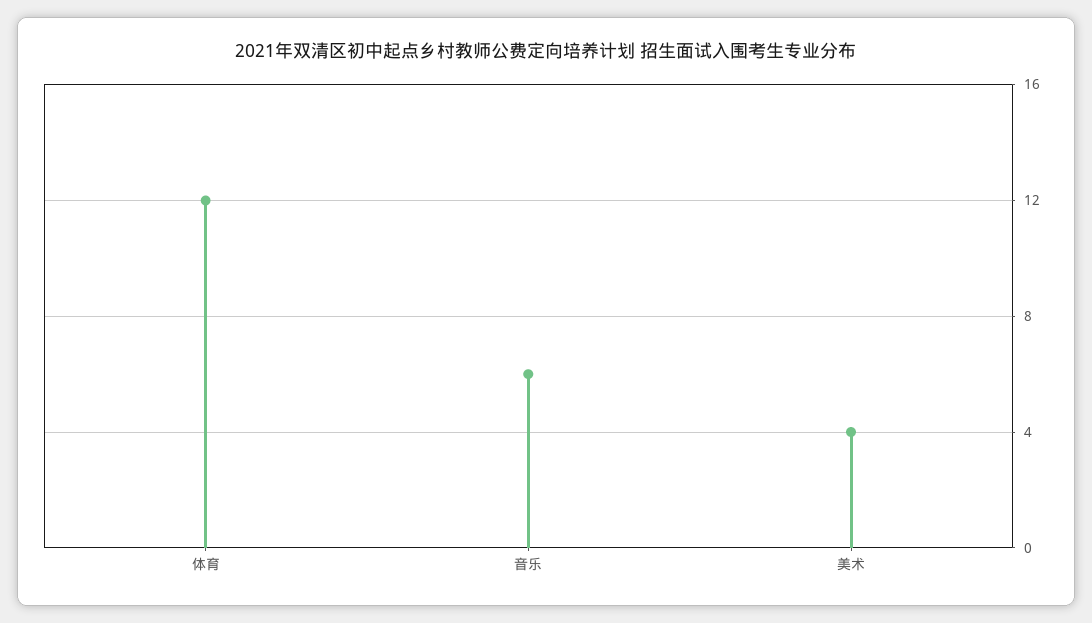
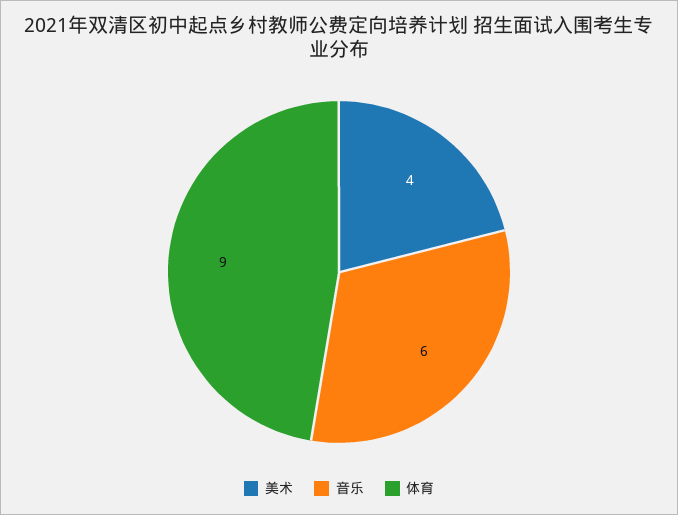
  {
-   "体育": 12,
+   "体育": 9,
    "音乐": 6,
    "美术": 4
  }

